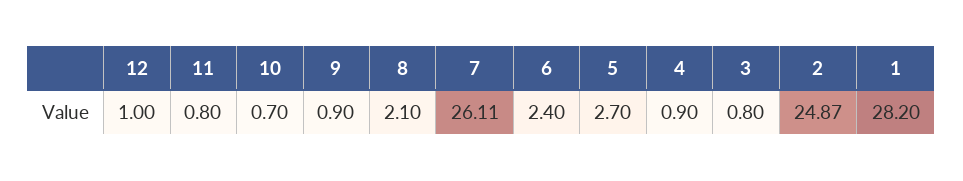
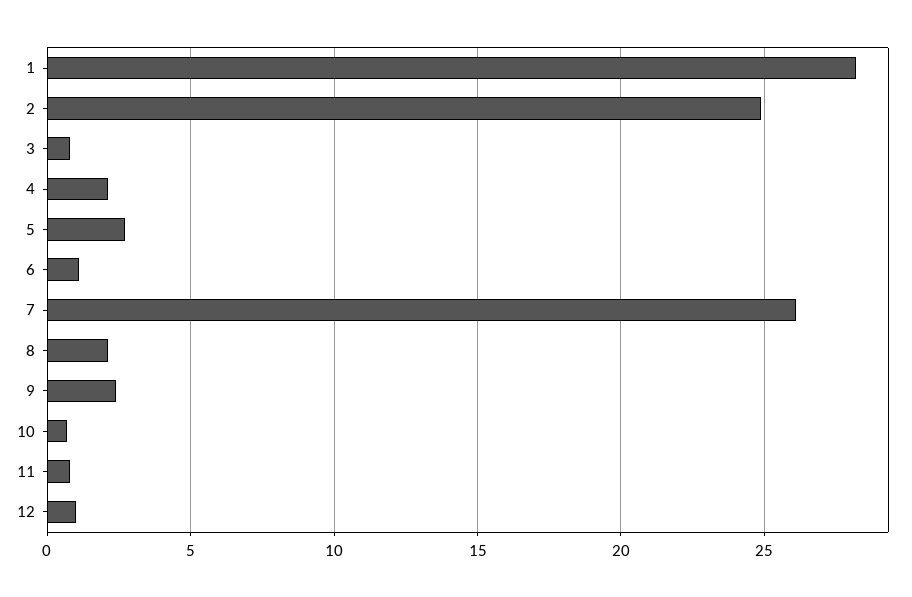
  {
    "12": 1,
    "11": 0.8,
    "10": 0.7,
-   "9": 0.9,
+   "9": 2.5,
    "8": 2.1,
    "7": 26.11,
-   "6": 2.4,
+   "6": 1,
    "5": 2.7,
-   "4": 0.9,
+   "4": 2,
    "3": 0.8,
    "2": 24.87,
    "1": 28.2
  }

